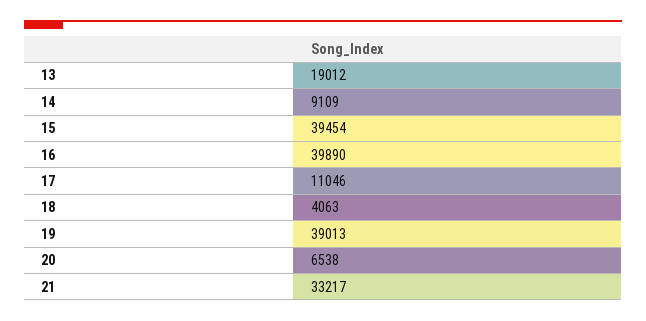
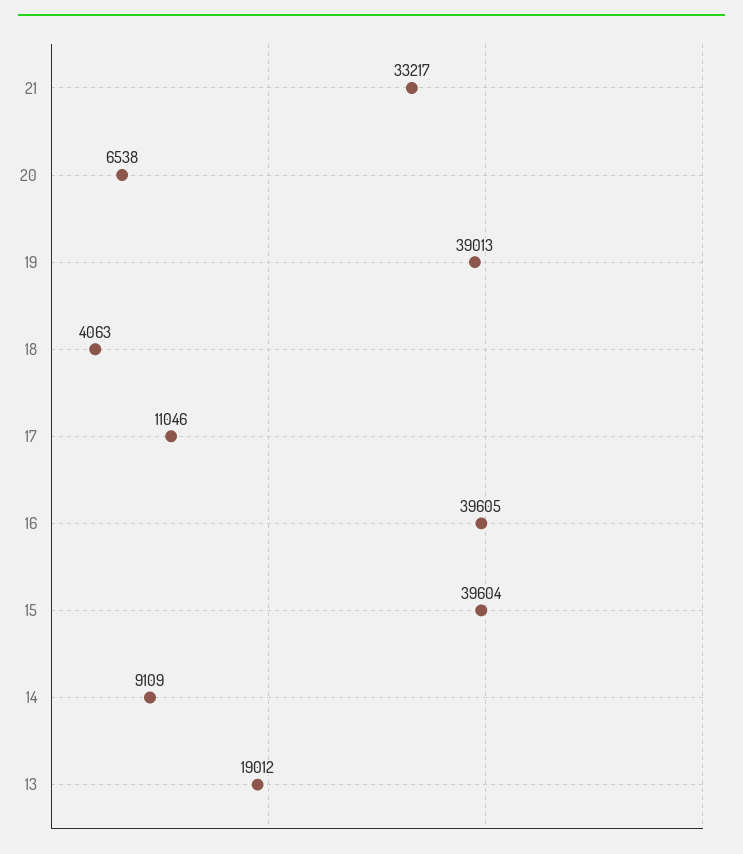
  {
    "13": 19012,
    "14": 9109,
-   "15": 39454,
+   "15": 39604,
-   "16": 39890,
+   "16": 39605,
    "17": 11046,
    "18": 4063,
    "19": 39013,
    "20": 6538,
    "21": 33217
  }

